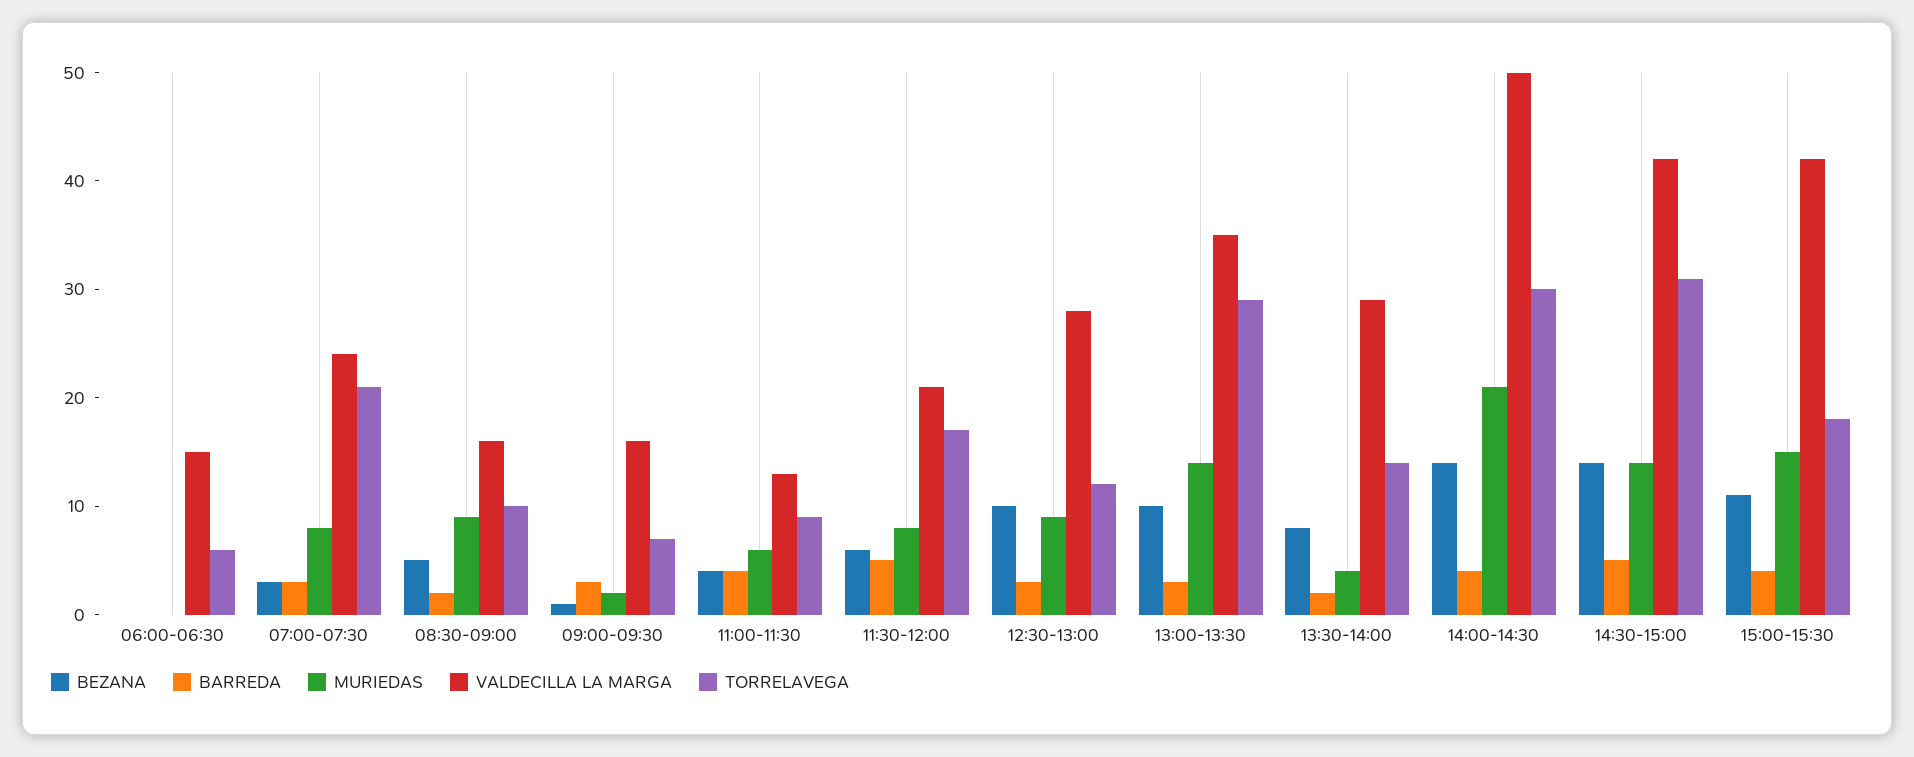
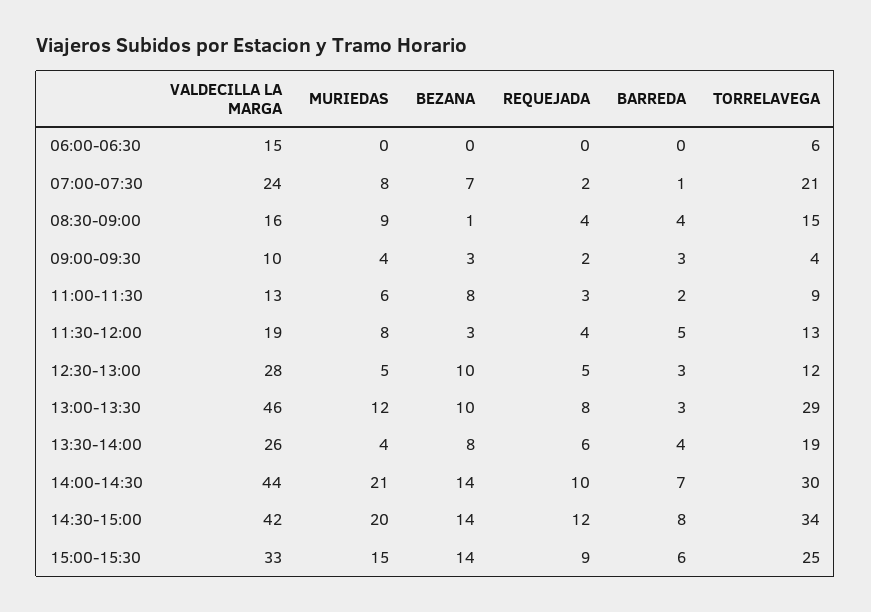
  {
    "BEZANA": {
      "06:00-06:30": 0,
-     "07:00-07:30": 3,
+     "07:00-07:30": 7,
-     "08:30-09:00": 5,
+     "08:30-09:00": 1,
-     "09:00-09:30": 1,
+     "09:00-09:30": 3,
-     "11:00-11:30": 4,
+     "11:00-11:30": 8,
-     "11:30-12:00": 6,
+     "11:30-12:00": 3,
      "12:30-13:00": 10,
      "13:00-13:30": 10,
      "13:30-14:00": 8,
      "14:00-14:30": 14,
      "14:30-15:00": 14,
-     "15:00-15:30": 11
+     "15:00-15:30": 14
    },
    "BARREDA": {
      "06:00-06:30": 0,
-     "07:00-07:30": 3,
+     "07:00-07:30": 1,
-     "08:30-09:00": 2,
+     "08:30-09:00": 4,
      "09:00-09:30": 3,
-     "11:00-11:30": 4,
+     "11:00-11:30": 2,
      "11:30-12:00": 5,
      "12:30-13:00": 3,
      "13:00-13:30": 3,
-     "13:30-14:00": 2,
+     "13:30-14:00": 4,
-     "14:00-14:30": 4,
+     "14:00-14:30": 7,
-     "14:30-15:00": 5,
+     "14:30-15:00": 8,
-     "15:00-15:30": 4
+     "15:00-15:30": 6
    },
    "MURIEDAS": {
      "06:00-06:30": 0,
      "07:00-07:30": 8,
      "08:30-09:00": 9,
-     "09:00-09:30": 2,
+     "09:00-09:30": 4,
      "11:00-11:30": 6,
      "11:30-12:00": 8,
-     "12:30-13:00": 9,
+     "12:30-13:00": 5,
-     "13:00-13:30": 14,
+     "13:00-13:30": 12,
      "13:30-14:00": 4,
      "14:00-14:30": 21,
-     "14:30-15:00": 14,
+     "14:30-15:00": 20,
      "15:00-15:30": 15
    },
    "VALDECILLA LA MARGA": {
      "06:00-06:30": 15,
      "07:00-07:30": 24,
      "08:30-09:00": 16,
-     "09:00-09:30": 16,
+     "09:00-09:30": 10,
      "11:00-11:30": 13,
-     "11:30-12:00": 21,
+     "11:30-12:00": 19,
      "12:30-13:00": 28,
-     "13:00-13:30": 35,
+     "13:00-13:30": 46,
-     "13:30-14:00": 29,
+     "13:30-14:00": 26,
-     "14:00-14:30": 50,
+     "14:00-14:30": 44,
      "14:30-15:00": 42,
-     "15:00-15:30": 42
+     "15:00-15:30": 33
    },
    "TORRELAVEGA": {
      "06:00-06:30": 6,
      "07:00-07:30": 21,
-     "08:30-09:00": 10,
+     "08:30-09:00": 15,
-     "09:00-09:30": 7,
+     "09:00-09:30": 4,
      "11:00-11:30": 9,
-     "11:30-12:00": 17,
+     "11:30-12:00": 13,
      "12:30-13:00": 12,
      "13:00-13:30": 29,
-     "13:30-14:00": 14,
+     "13:30-14:00": 19,
      "14:00-14:30": 30,
-     "14:30-15:00": 31,
+     "14:30-15:00": 34,
-     "15:00-15:30": 18
+     "15:00-15:30": 25
-   }
+   },
+   "REQUEJADA": {
+     "06:00-06:30": 0,
+     "07:00-07:30": 2,
+     "08:30-09:00": 4,
+     "09:00-09:30": 2,
+     "11:00-11:30": 3,
+     "11:30-12:00": 4,
+     "12:30-13:00": 5,
+     "13:00-13:30": 8,
+     "13:30-14:00": 6,
+     "14:00-14:30": 10,
+     "14:30-15:00": 12,
+     "15:00-15:30": 9
+   }
  }

